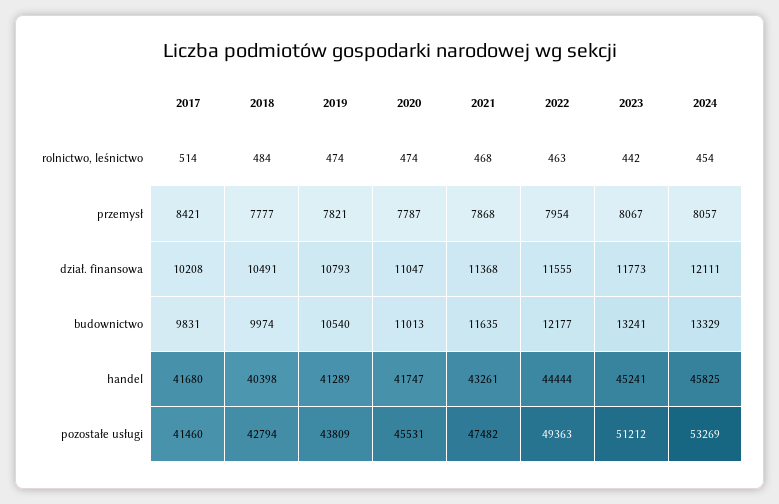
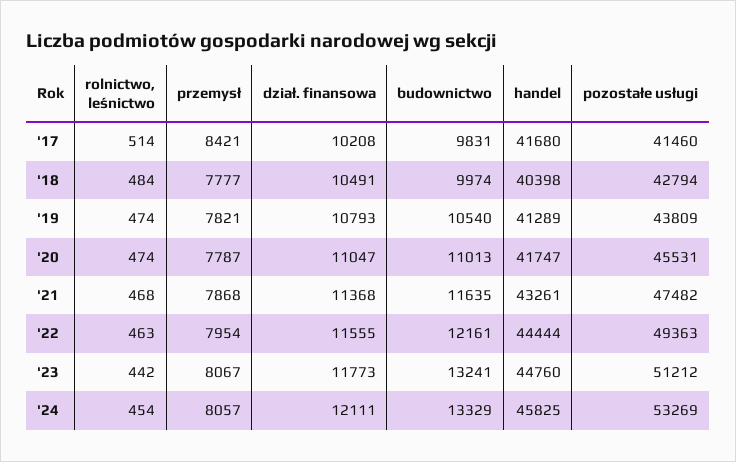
  {
    "2017": {
      "rolnictwo, leśnictwo": 514,
      "przemysł": 8421,
      "dział. finansowa": 10208,
      "budownictwo": 9831,
      "handel": 41680,
      "pozostałe usługi": 41460
    },
    "2018": {
      "rolnictwo, leśnictwo": 484,
      "przemysł": 7777,
      "dział. finansowa": 10491,
      "budownictwo": 9974,
      "handel": 40398,
      "pozostałe usługi": 42794
    },
    "2019": {
      "rolnictwo, leśnictwo": 474,
      "przemysł": 7821,
      "dział. finansowa": 10793,
      "budownictwo": 10540,
      "handel": 41289,
      "pozostałe usługi": 43809
    },
    "2020": {
      "rolnictwo, leśnictwo": 474,
      "przemysł": 7787,
      "dział. finansowa": 11047,
      "budownictwo": 11013,
      "handel": 41747,
      "pozostałe usługi": 45531
    },
    "2021": {
      "rolnictwo, leśnictwo": 468,
      "przemysł": 7868,
      "dział. finansowa": 11368,
      "budownictwo": 11635,
      "handel": 43261,
      "pozostałe usługi": 47482
    },
    "2022": {
      "rolnictwo, leśnictwo": 463,
      "przemysł": 7954,
      "dział. finansowa": 11555,
-     "budownictwo": 12177,
+     "budownictwo": 12161,
      "handel": 44444,
      "pozostałe usługi": 49363
    },
    "2023": {
      "rolnictwo, leśnictwo": 442,
      "przemysł": 8067,
      "dział. finansowa": 11773,
      "budownictwo": 13241,
-     "handel": 45241,
+     "handel": 44760,
      "pozostałe usługi": 51212
    },
    "2024": {
      "rolnictwo, leśnictwo": 454,
      "przemysł": 8057,
      "dział. finansowa": 12111,
      "budownictwo": 13329,
      "handel": 45825,
      "pozostałe usługi": 53269
    }
  }

